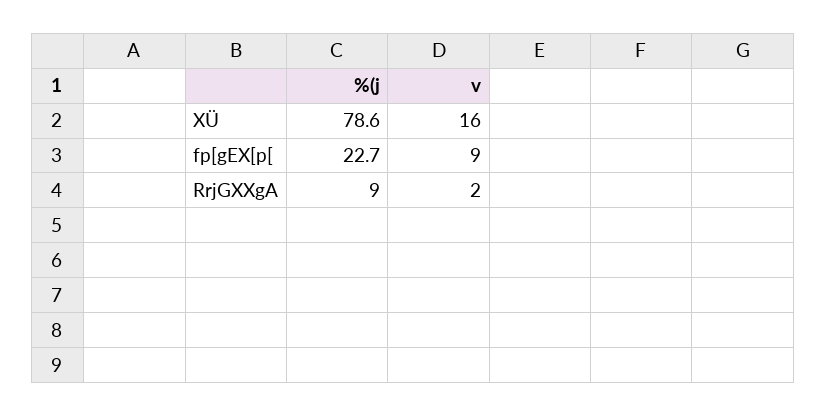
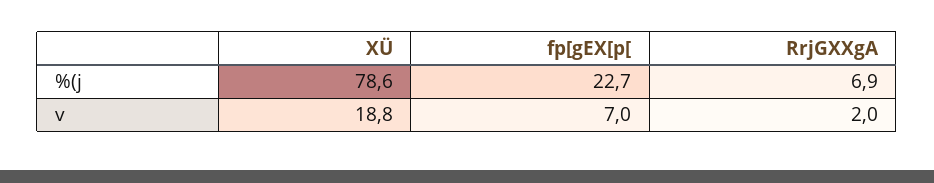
  {
    "%(j": {
      "XÜ": 78.6,
      "fp[gEX[p[": 22.7,
-     "RrjGXXgA": 9
+     "RrjGXXgA": 6.9
    },
    "v": {
-     "XÜ": 16,
+     "XÜ": 18.8,
-     "fp[gEX[p[": 9,
+     "fp[gEX[p[": 7,
      "RrjGXXgA": 2
    }
  }

